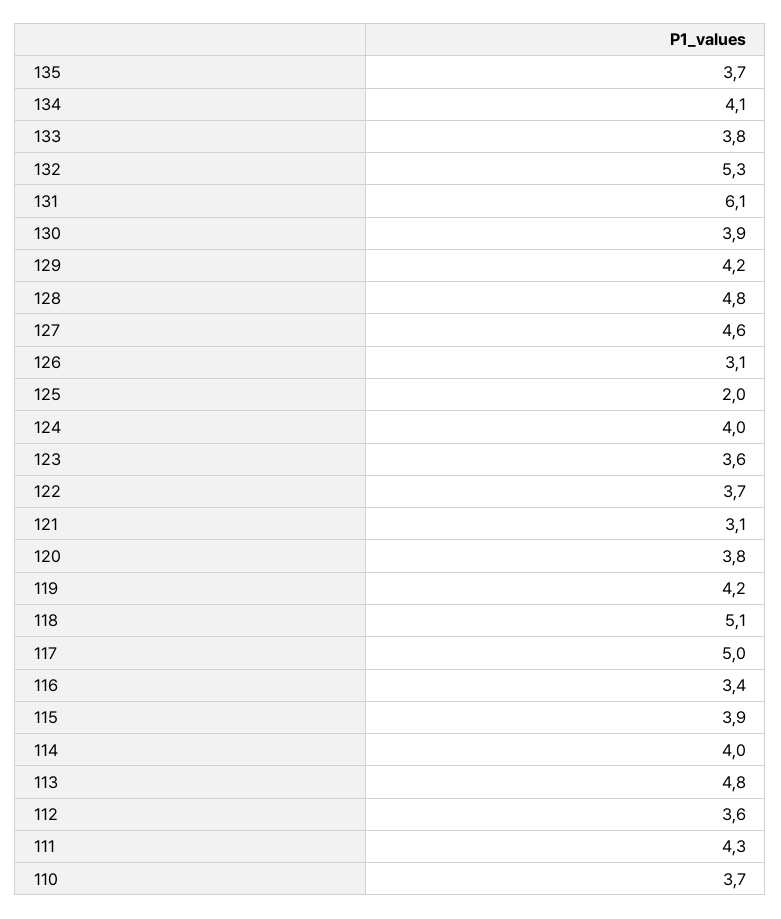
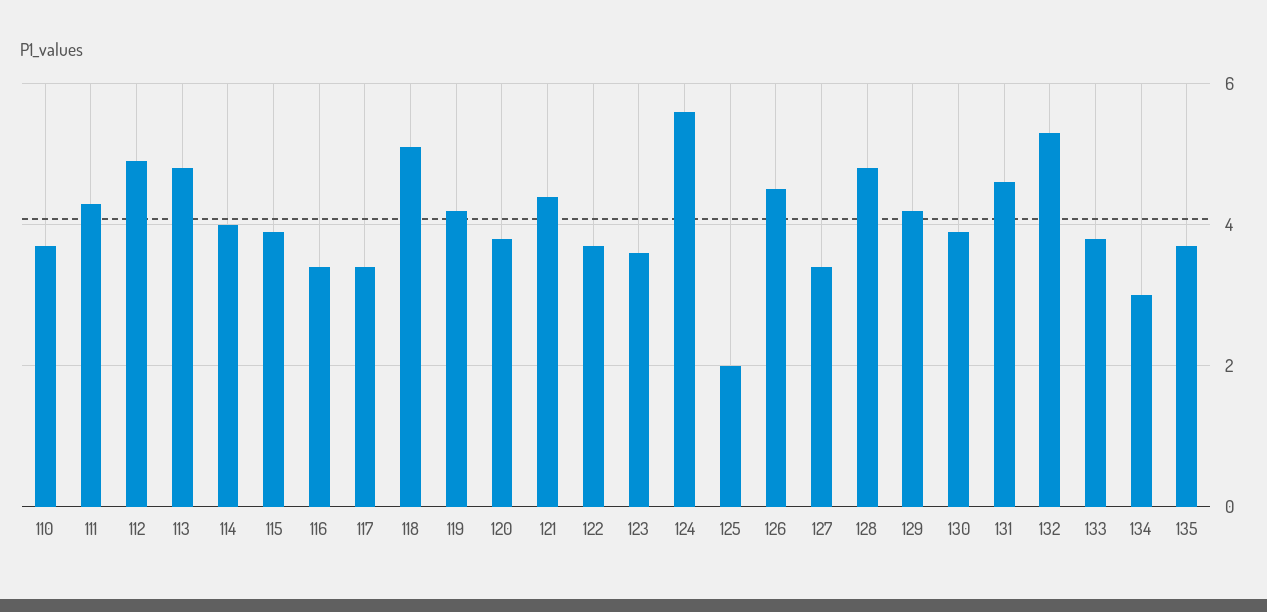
  {
    "135": 3.7,
-   "134": 4.1,
+   "134": 3,
    "133": 3.8,
    "132": 5.3,
-   "131": 6.1,
+   "131": 4.5,
    "130": 3.9,
    "129": 4.2,
    "128": 4.8,
-   "127": 4.6,
+   "127": 3.5,
-   "126": 3.1,
+   "126": 4.5,
    "125": 2,
-   "124": 4,
+   "124": 5.5,
    "123": 3.6,
    "122": 3.7,
-   "121": 3.1,
+   "121": 4.5,
    "120": 3.8,
    "119": 4.2,
    "118": 5.1,
-   "117": 5,
+   "117": 3.5,
    "116": 3.4,
    "115": 3.9,
    "114": 4,
    "113": 4.8,
-   "112": 3.6,
+   "112": 5,
    "111": 4.3,
    "110": 3.7
  }

